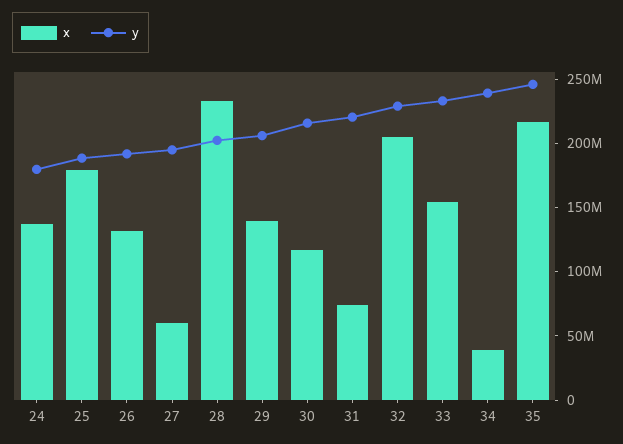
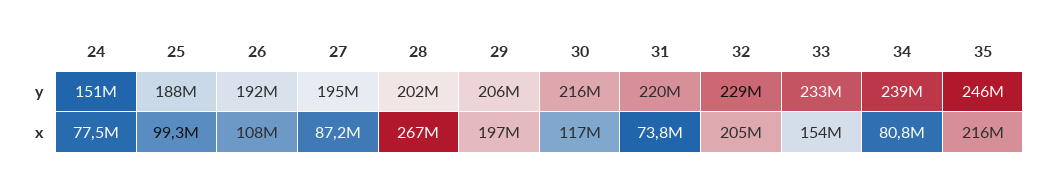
  {
    "x": {
-     "24": 140000000,
+     "24": 77500000,
-     "25": 180000000,
+     "25": 99300000,
-     "26": 130000000,
+     "26": 108000000,
-     "27": 60000000,
+     "27": 87200000,
-     "28": 230000000,
+     "28": 267000000,
-     "29": 140000000,
+     "29": 197000000,
      "30": 117000000,
      "31": 73800000,
      "32": 205000000,
      "33": 154000000,
-     "34": 40000000,
+     "34": 80800000,
      "35": 216000000
    },
    "y": {
-     "24": 180000000,
+     "24": 151000000,
      "25": 188000000,
      "26": 192000000,
      "27": 195000000,
      "28": 202000000,
      "29": 206000000,
      "30": 216000000,
      "31": 220000000,
      "32": 229000000,
      "33": 233000000,
      "34": 239000000,
      "35": 246000000
    }
  }

